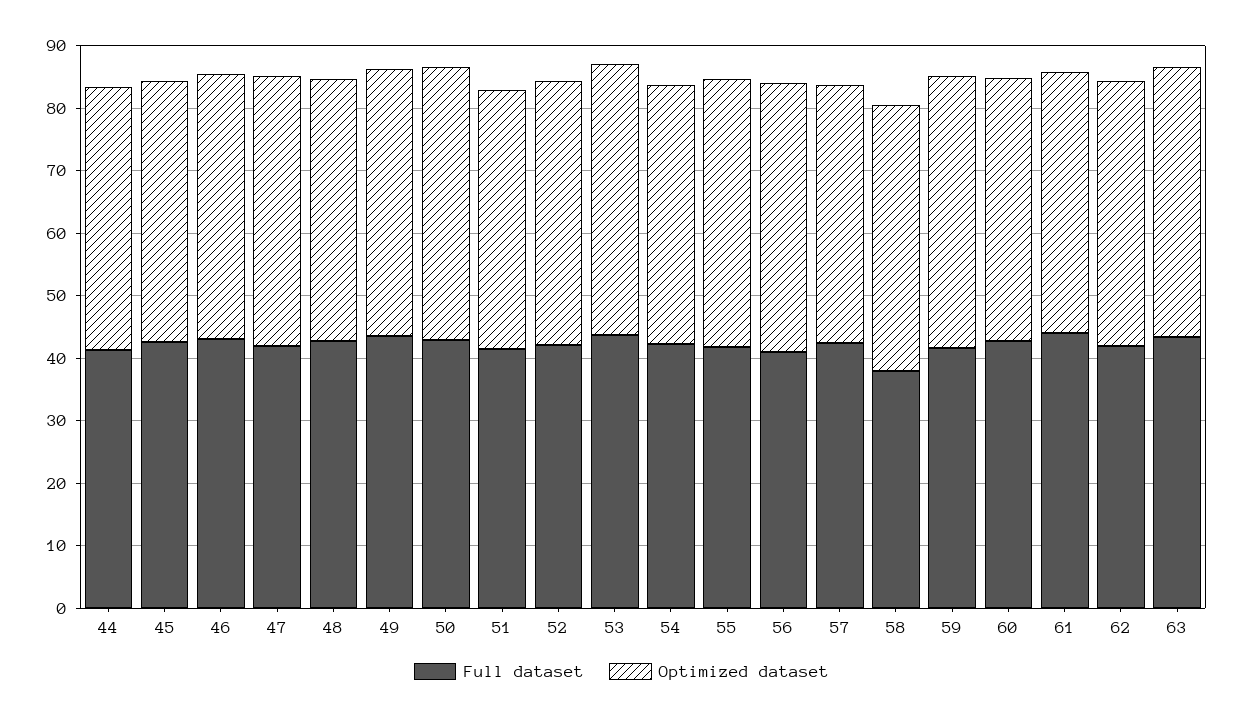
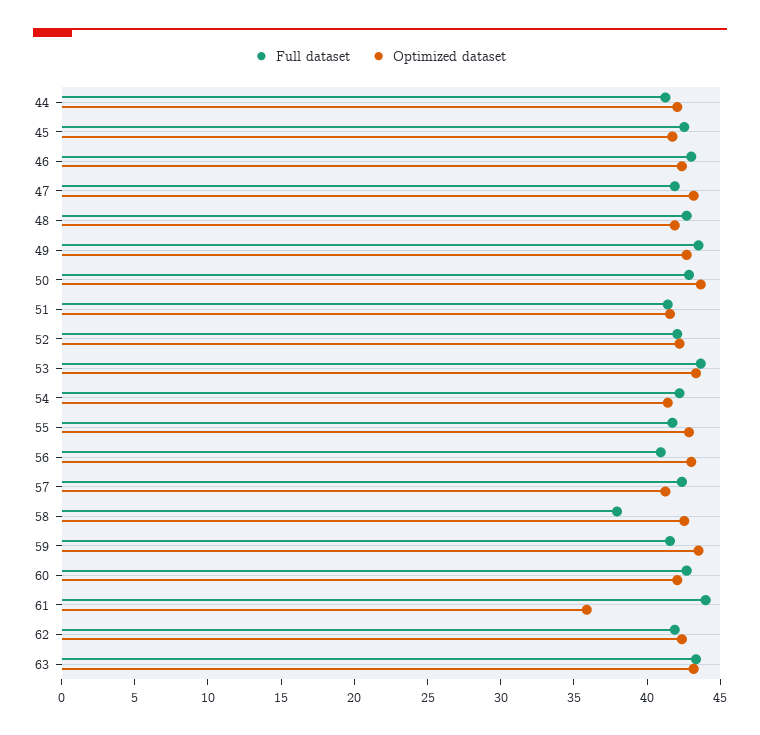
  {
    "Full dataset": {
      "44": 41,
      "45": 43,
      "46": 43,
      "47": 42,
      "48": 43,
      "49": 44,
      "50": 43,
      "51": 41,
      "52": 42,
      "53": 44,
      "54": 42,
      "55": 42,
      "56": 41,
      "57": 42,
      "58": 38,
      "59": 42,
      "60": 43,
      "61": 44,
      "62": 42,
      "63": 43
    },
    "Optimized dataset": {
      "44": 42,
      "45": 42,
      "46": 42,
      "47": 43,
      "48": 42,
      "49": 43,
      "50": 44,
      "51": 42,
      "52": 42,
      "53": 43,
      "54": 41,
      "55": 43,
      "56": 43,
      "57": 41,
      "58": 43,
      "59": 44,
      "60": 42,
-     "61": 42,
+     "61": 36,
      "62": 42,
      "63": 43
    }
  }

